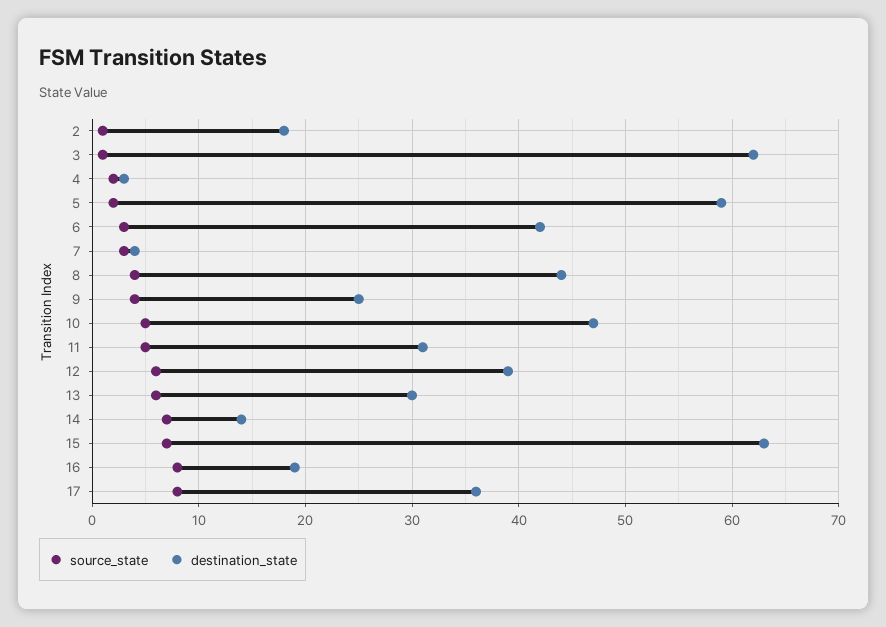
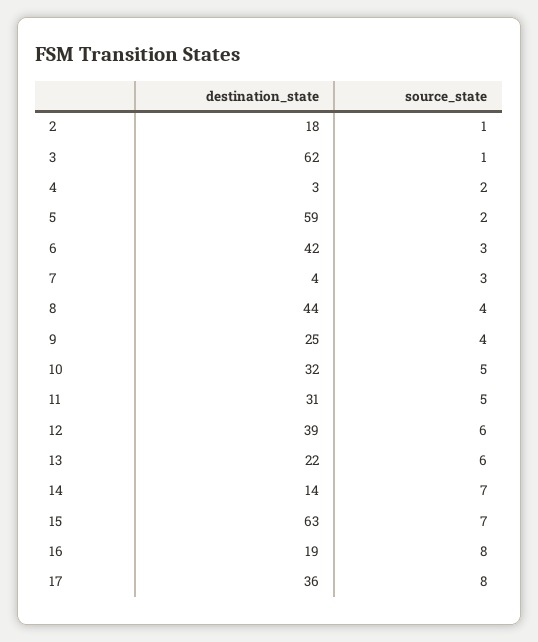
  {
    "source_state": {
      "2": 1,
      "3": 1,
      "4": 2,
      "5": 2,
      "6": 3,
      "7": 3,
      "8": 4,
      "9": 4,
      "10": 5,
      "11": 5,
      "12": 6,
      "13": 6,
      "14": 7,
      "15": 7,
      "16": 8,
      "17": 8
    },
    "destination_state": {
      "2": 18,
      "3": 62,
      "4": 3,
      "5": 59,
      "6": 42,
      "7": 4,
      "8": 44,
      "9": 25,
-     "10": 47,
+     "10": 32,
      "11": 31,
      "12": 39,
-     "13": 30,
+     "13": 22,
      "14": 14,
      "15": 63,
      "16": 19,
      "17": 36
    }
  }

